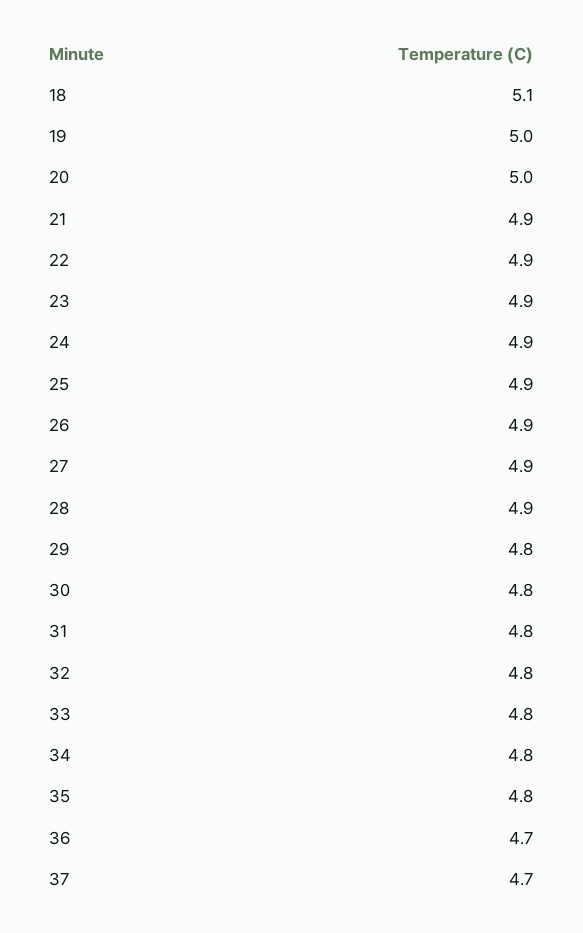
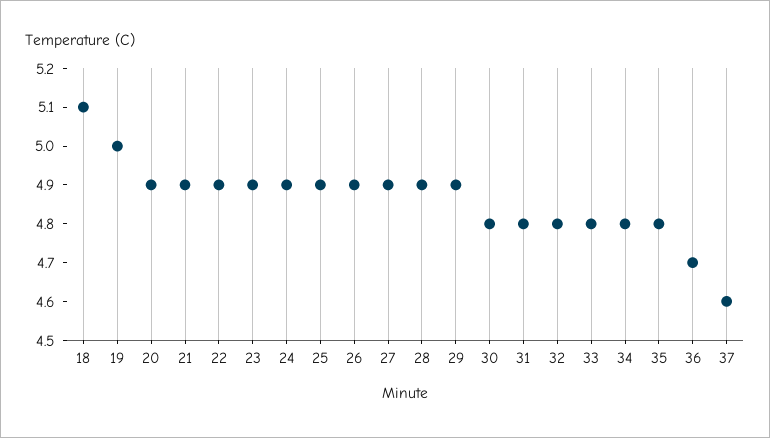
  {
    "18": 5.1,
    "19": 5,
-   "20": 5,
+   "20": 4.9,
    "21": 4.9,
    "22": 4.9,
    "23": 4.9,
    "24": 4.9,
    "25": 4.9,
    "26": 4.9,
    "27": 4.9,
    "28": 4.9,
-   "29": 4.8,
+   "29": 4.9,
    "30": 4.8,
    "31": 4.8,
    "32": 4.8,
    "33": 4.8,
    "34": 4.8,
    "35": 4.8,
    "36": 4.7,
-   "37": 4.7
+   "37": 4.6
  }

